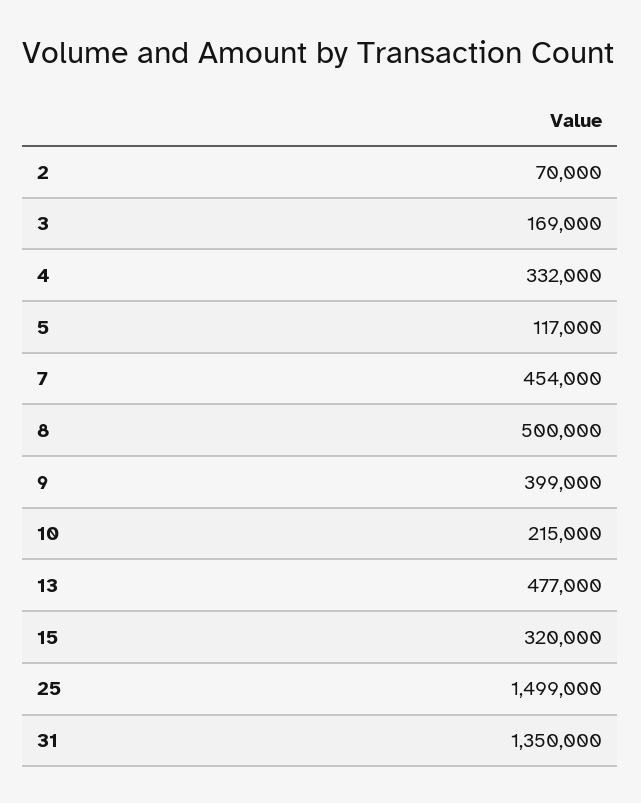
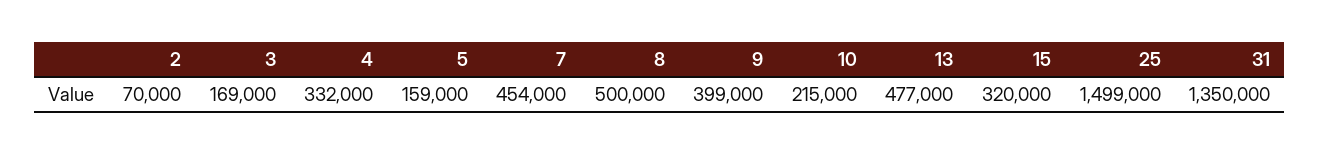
  {
    "2": 70000,
    "3": 169000,
    "4": 332000,
-   "5": 117000,
+   "5": 159000,
    "7": 454000,
    "8": 500000,
    "9": 399000,
    "10": 215000,
    "13": 477000,
    "15": 320000,
    "25": 1499000,
    "31": 1350000
  }

